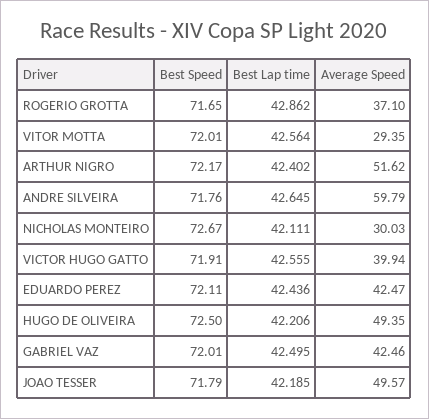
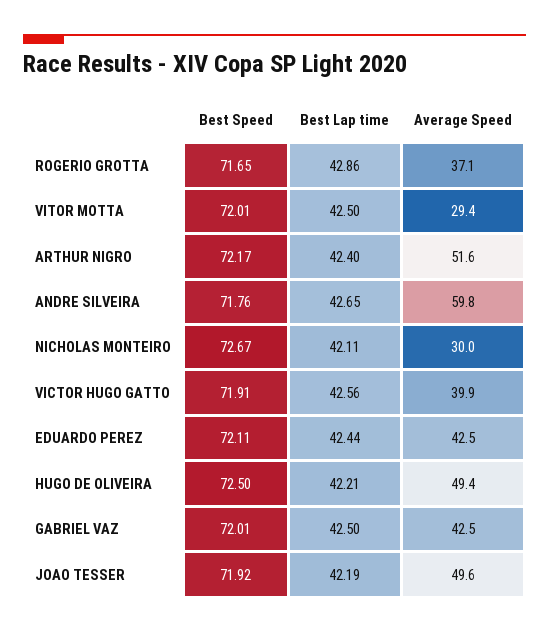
  {
    "Best Speed": {
      "ROGERIO GROTTA": 71.65,
      "VITOR MOTTA": 72.01,
      "ARTHUR NIGRO": 72.17,
      "ANDRE SILVEIRA": 71.76,
      "NICHOLAS MONTEIRO": 72.67,
      "VICTOR HUGO GATTO": 71.91,
      "EDUARDO PEREZ": 72.11,
      "HUGO DE OLIVEIRA": 72.5,
      "GABRIEL VAZ": 72.01,
-     "JOAO TESSER": 71.79
+     "JOAO TESSER": 71.92
    },
    "Best Lap time": {
      "ROGERIO GROTTA": 42.862,
-     "VITOR MOTTA": 42.564,
+     "VITOR MOTTA": 42.5,
      "ARTHUR NIGRO": 42.402,
      "ANDRE SILVEIRA": 42.645,
      "NICHOLAS MONTEIRO": 42.111,
      "VICTOR HUGO GATTO": 42.555,
      "EDUARDO PEREZ": 42.436,
      "HUGO DE OLIVEIRA": 42.206,
      "GABRIEL VAZ": 42.495,
      "JOAO TESSER": 42.185
    },
    "Average Speed": {
      "ROGERIO GROTTA": 37.1,
      "VITOR MOTTA": 29.35,
      "ARTHUR NIGRO": 51.62,
      "ANDRE SILVEIRA": 59.79,
      "NICHOLAS MONTEIRO": 30.03,
      "VICTOR HUGO GATTO": 39.94,
      "EDUARDO PEREZ": 42.47,
      "HUGO DE OLIVEIRA": 49.35,
      "GABRIEL VAZ": 42.46,
      "JOAO TESSER": 49.57
    }
  }

